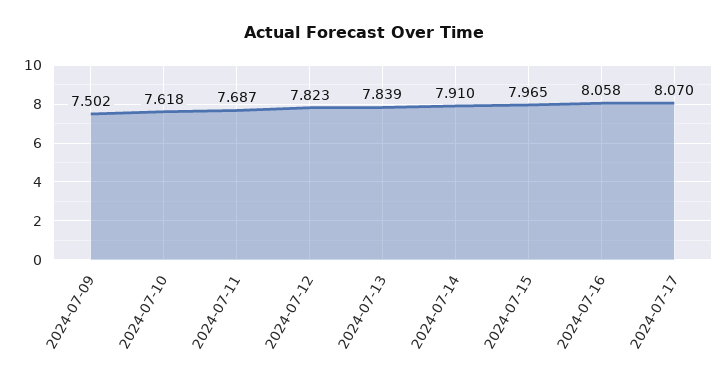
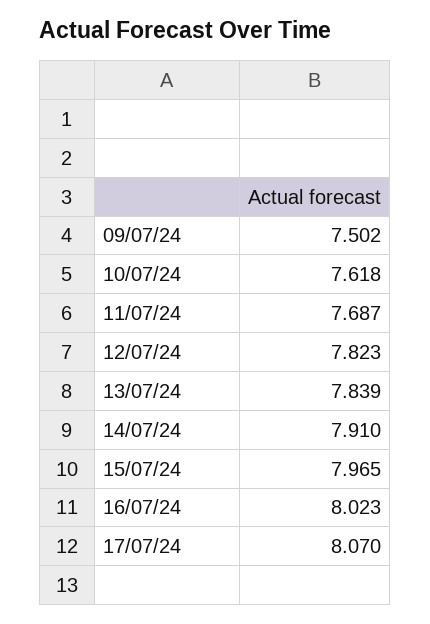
  {
    "2024-07-09": 7.502,
    "2024-07-10": 7.618,
    "2024-07-11": 7.687,
    "2024-07-12": 7.823,
    "2024-07-13": 7.839,
    "2024-07-14": 7.91,
    "2024-07-15": 7.965,
-   "2024-07-16": 8.058,
+   "2024-07-16": 8.023,
    "2024-07-17": 8.07
  }

